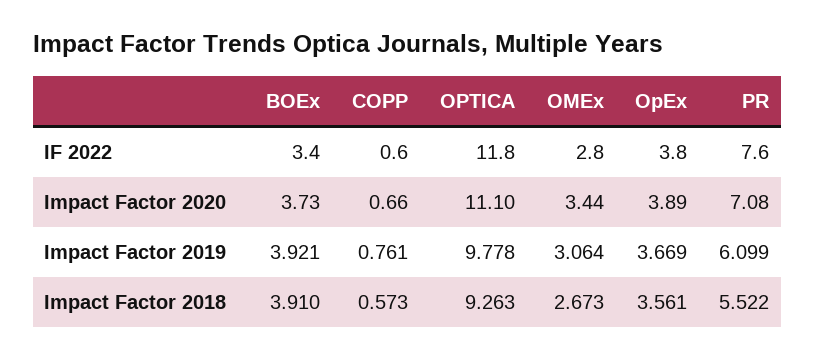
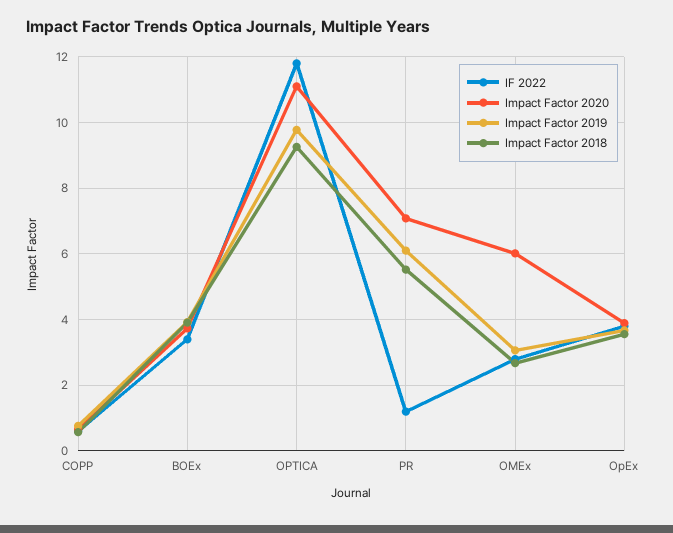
  {
    "IF 2022": {
      "BOEx": 3.4,
      "COPP": 0.6,
      "OPTICA": 11.8,
      "OMEx": 2.8,
      "OpEx": 3.8,
-     "PR": 7.6
+     "PR": 1.2
    },
    "Impact Factor 2020": {
      "BOEx": 3.73,
      "COPP": 0.66,
      "OPTICA": 11.1,
-     "OMEx": 3.44,
+     "OMEx": 6,
      "OpEx": 3.89,
      "PR": 7.08
    },
    "Impact Factor 2019": {
      "BOEx": 3.921,
      "COPP": 0.761,
      "OPTICA": 9.778,
      "OMEx": 3.064,
      "OpEx": 3.669,
      "PR": 6.099
    },
    "Impact Factor 2018": {
      "BOEx": 3.91,
      "COPP": 0.573,
      "OPTICA": 9.263,
      "OMEx": 2.673,
      "OpEx": 3.561,
      "PR": 5.522
    }
  }

